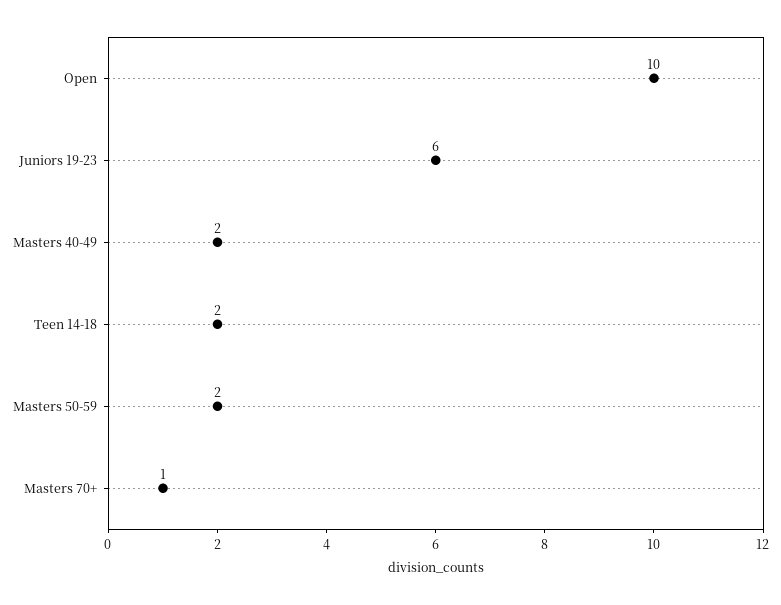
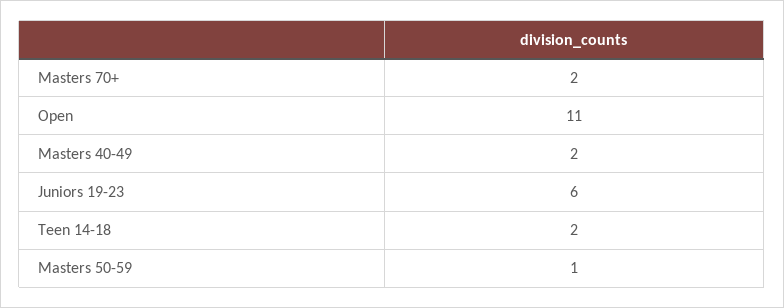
  {
-   "Open": 10,
+   "Open": 11,
    "Juniors 19-23": 6,
    "Masters 40-49": 2,
    "Teen 14-18": 2,
-   "Masters 50-59": 2,
+   "Masters 50-59": 1,
-   "Masters 70+": 1
+   "Masters 70+": 2
  }

